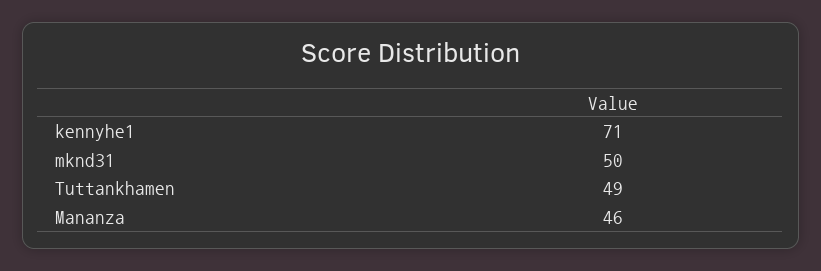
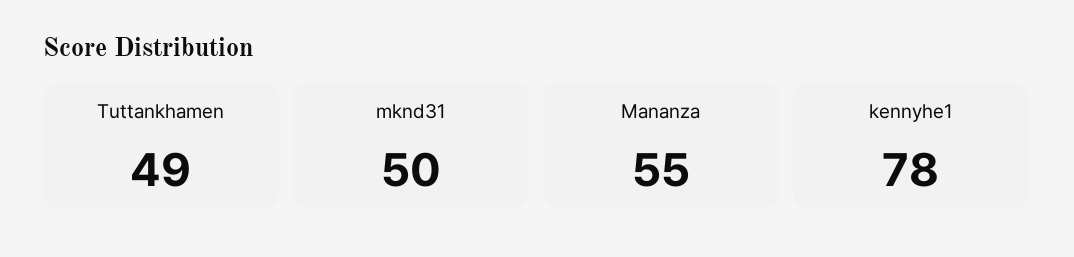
  {
-   "kennyhe1": 71,
+   "kennyhe1": 78,
    "mknd31": 50,
    "Tuttankhamen": 49,
-   "Mananza": 46
+   "Mananza": 55
  }

